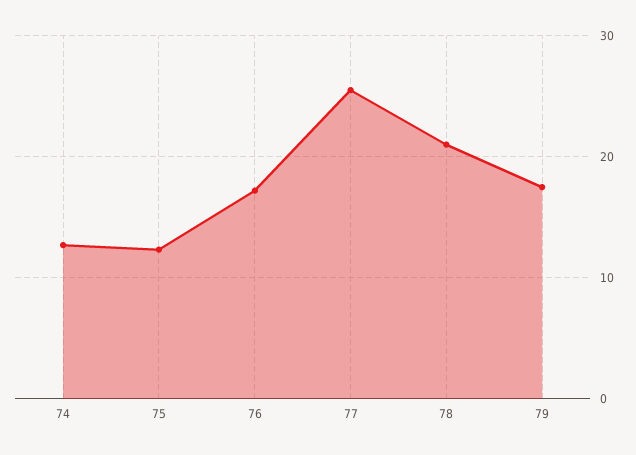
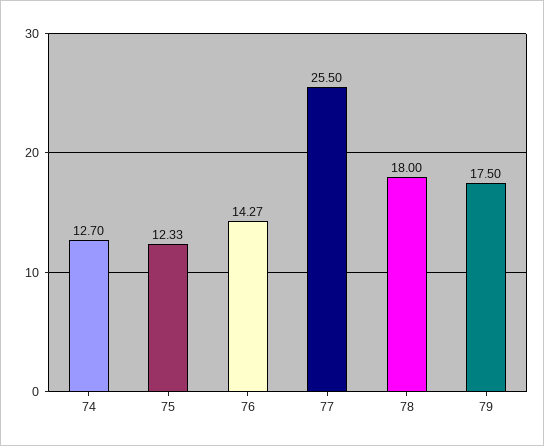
  {
    "74": 12.7,
    "75": 12.33,
-   "76": 17,
+   "76": 14.27,
    "77": 25.5,
-   "78": 21,
+   "78": 18,
    "79": 17.5
  }

